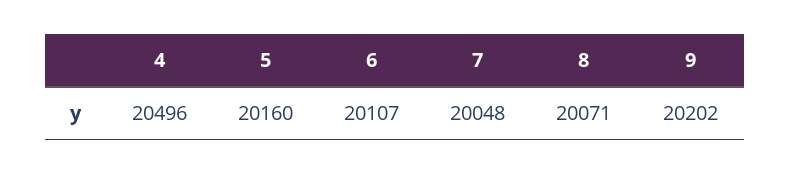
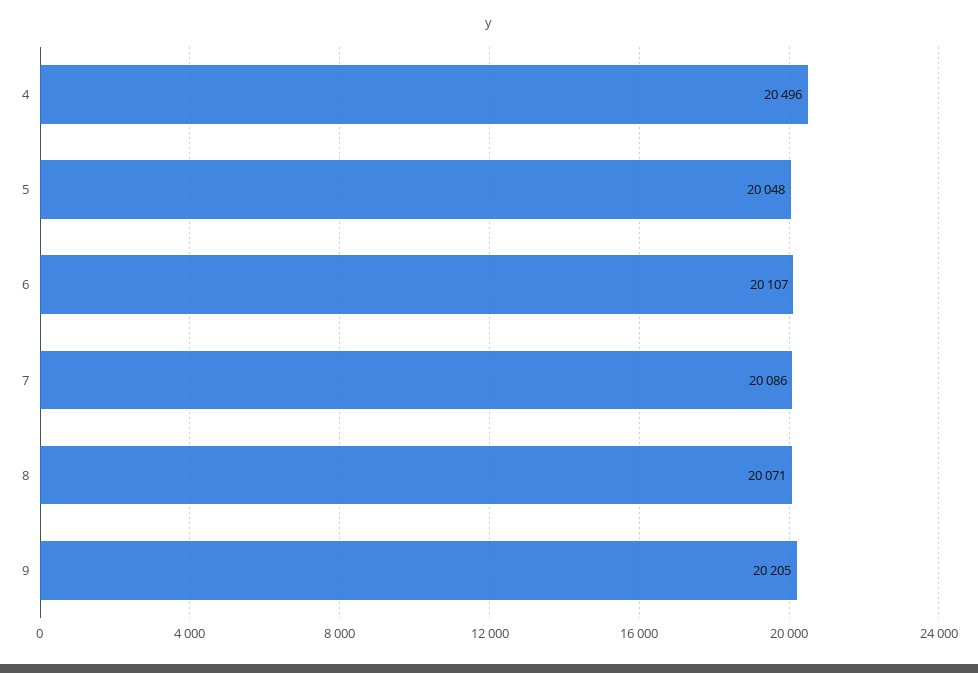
  {
    "4": 20496,
-   "5": 20160,
+   "5": 20048,
    "6": 20107,
-   "7": 20048,
+   "7": 20086,
    "8": 20071,
-   "9": 20202
+   "9": 20205
  }

